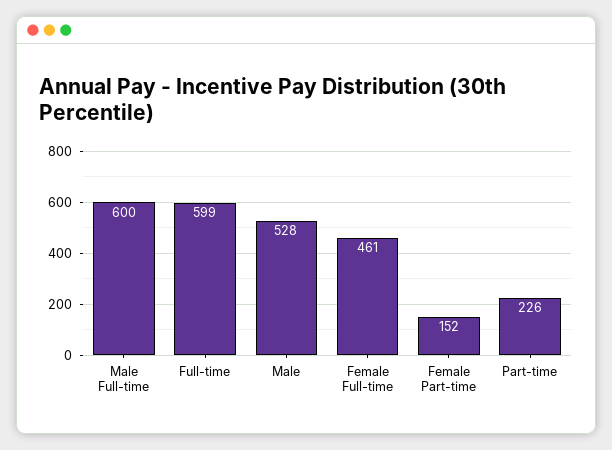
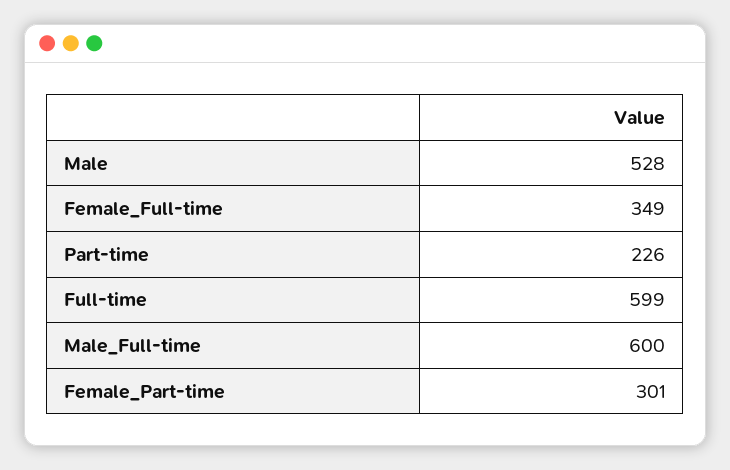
  {
    "Male Full-time": 600,
    "Full-time": 599,
    "Male": 528,
-   "Female Full-time": 461,
+   "Female Full-time": 349,
-   "Female Part-time": 152,
+   "Female Part-time": 301,
    "Part-time": 226
  }

